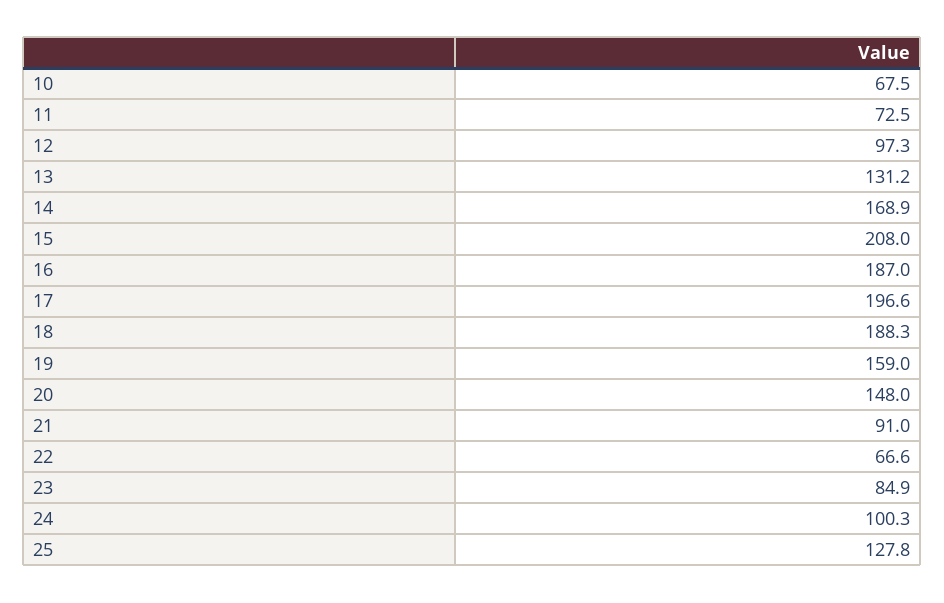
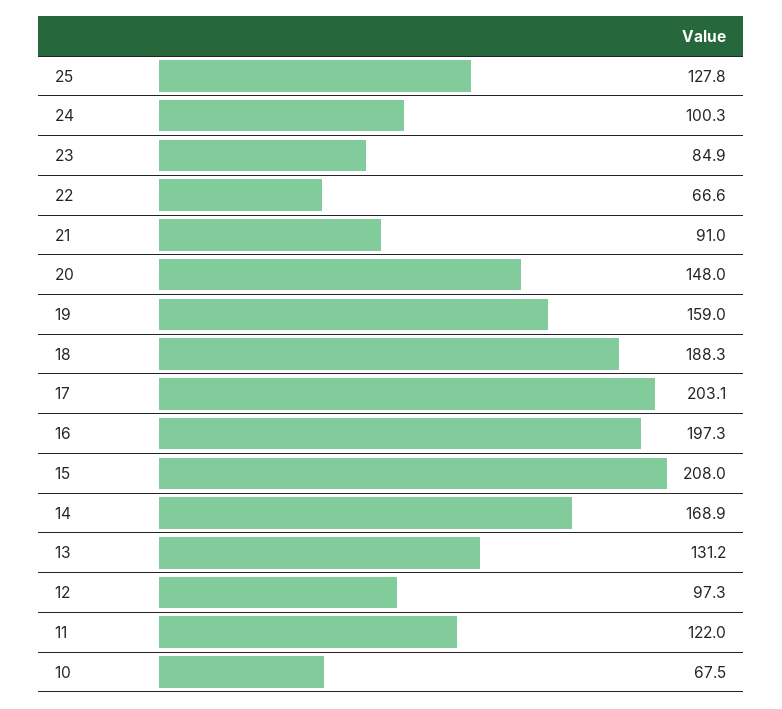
  {
    "10": 67.5,
-   "11": 72.5,
+   "11": 122,
    "12": 97.3,
    "13": 131.2,
    "14": 168.9,
    "15": 208,
-   "16": 187,
+   "16": 197.3,
-   "17": 196.6,
+   "17": 203.1,
    "18": 188.3,
    "19": 159,
    "20": 148,
    "21": 91,
    "22": 66.6,
    "23": 84.9,
    "24": 100.3,
    "25": 127.8
  }

